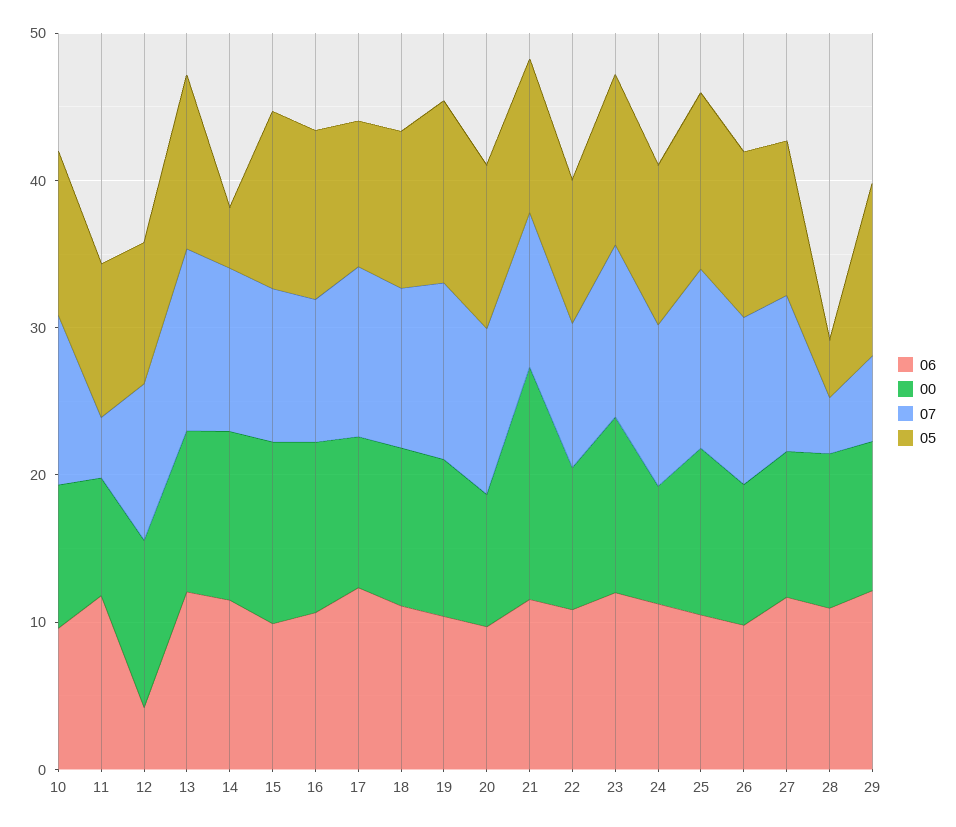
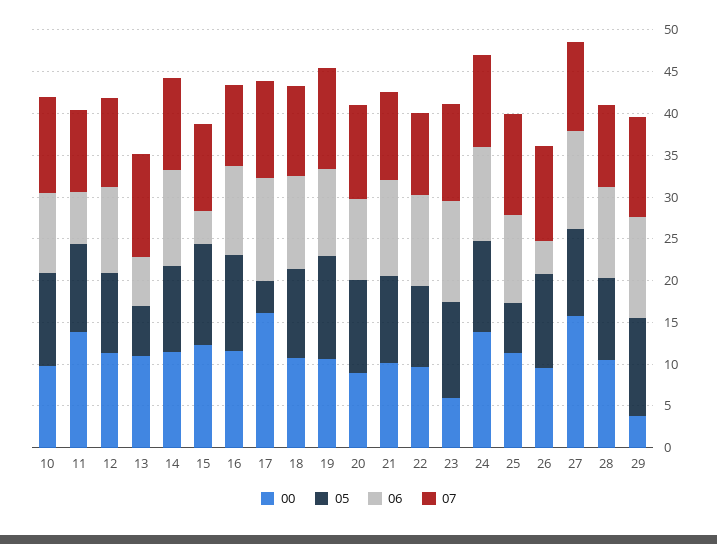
  {
    "06": {
      "10": 10,
-     "11": 12,
+     "11": 6,
-     "12": 4,
+     "12": 10,
-     "13": 12,
+     "13": 6,
      "14": 12,
-     "15": 10,
+     "15": 4,
      "16": 11,
      "17": 12,
      "18": 11,
      "19": 10,
      "20": 10,
      "21": 12,
      "22": 11,
      "23": 12,
      "24": 11,
      "25": 11,
-     "26": 10,
+     "26": 4,
      "27": 12,
      "28": 11,
      "29": 12
    },
    "00": {
      "10": 10,
-     "11": 8,
+     "11": 14,
      "12": 11,
      "13": 11,
      "14": 11,
      "15": 12,
      "16": 12,
-     "17": 10,
+     "17": 16,
      "18": 11,
      "19": 11,
      "20": 9,
-     "21": 16,
+     "21": 10,
      "22": 10,
-     "23": 12,
+     "23": 6,
-     "24": 8,
+     "24": 14,
      "25": 11,
      "26": 10,
-     "27": 10,
+     "27": 16,
      "28": 11,
-     "29": 10
+     "29": 4
    },
    "07": {
      "10": 12,
-     "11": 4,
+     "11": 10,
      "12": 11,
      "13": 12,
      "14": 11,
      "15": 10,
      "16": 10,
      "17": 12,
      "18": 11,
      "19": 12,
      "20": 11,
      "21": 11,
      "22": 10,
      "23": 12,
      "24": 11,
      "25": 12,
      "26": 11,
      "27": 11,
-     "28": 4,
+     "28": 10,
-     "29": 6
+     "29": 12
    },
    "05": {
      "10": 11,
      "11": 10,
      "12": 10,
-     "13": 12,
+     "13": 6,
-     "14": 4,
+     "14": 10,
      "15": 12,
      "16": 12,
-     "17": 10,
+     "17": 4,
      "18": 11,
      "19": 12,
      "20": 11,
      "21": 10,
      "22": 10,
      "23": 12,
      "24": 11,
-     "25": 12,
+     "25": 6,
      "26": 11,
      "27": 11,
-     "28": 4,
+     "28": 10,
      "29": 12
    }
  }

